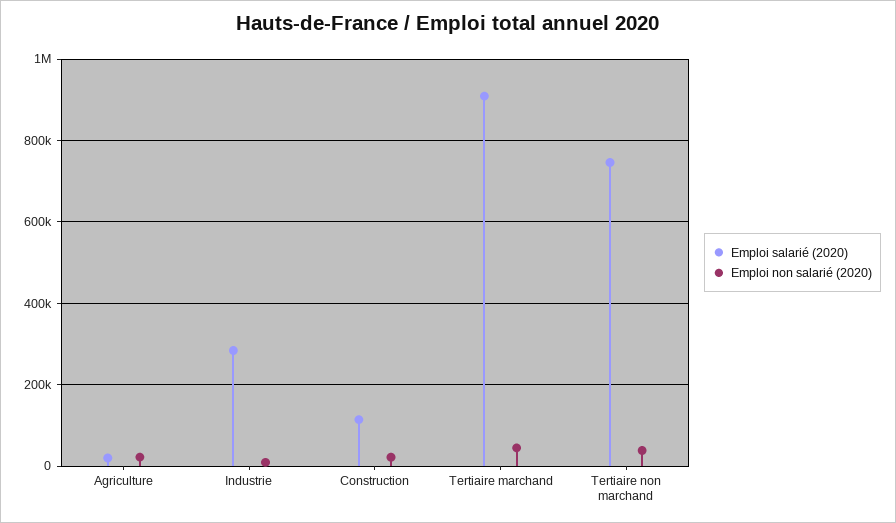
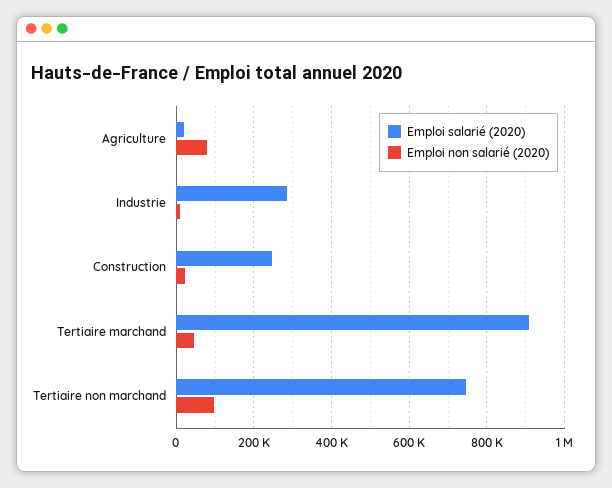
  {
    "Emploi salarié (2020)": {
      "Agriculture": 20000,
      "Industrie": 280000,
-     "Construction": 120000,
+     "Construction": 240000,
      "Tertiaire marchand": 900000,
      "Tertiaire non marchand": 740000
    },
    "Emploi non salarié (2020)": {
-     "Agriculture": 20000,
+     "Agriculture": 80000,
      "Industrie": 0,
      "Construction": 20000,
      "Tertiaire marchand": 40000,
-     "Tertiaire non marchand": 40000
+     "Tertiaire non marchand": 100000
    }
  }

